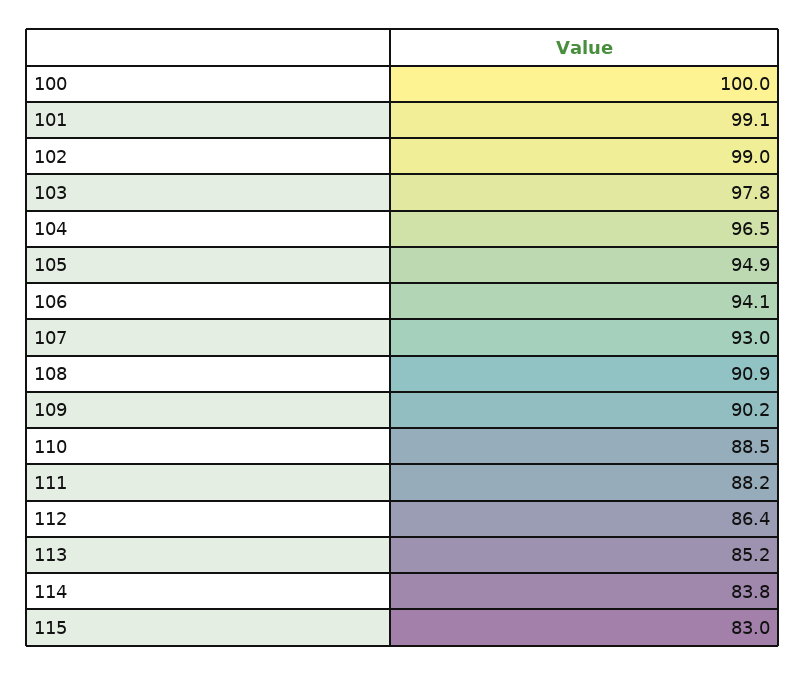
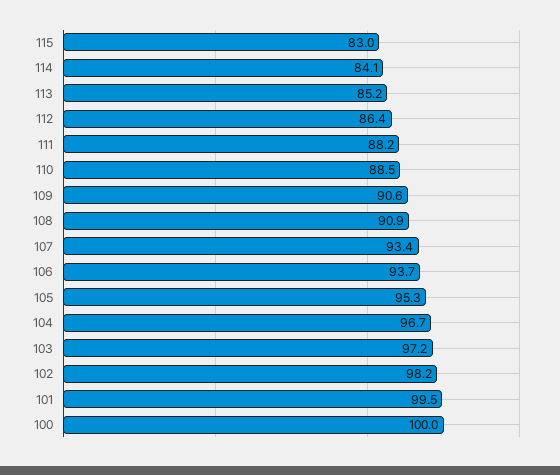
  {
    "100": 100,
-   "101": 99.1,
+   "101": 99.5,
-   "102": 99,
+   "102": 98.2,
-   "103": 97.8,
+   "103": 97.2,
-   "104": 96.5,
+   "104": 96.7,
-   "105": 94.9,
+   "105": 95.3,
-   "106": 94.1,
+   "106": 93.7,
-   "107": 93,
+   "107": 93.4,
    "108": 90.9,
-   "109": 90.2,
+   "109": 90.6,
    "110": 88.5,
    "111": 88.2,
    "112": 86.4,
    "113": 85.2,
-   "114": 83.8,
+   "114": 84.1,
    "115": 83
  }

